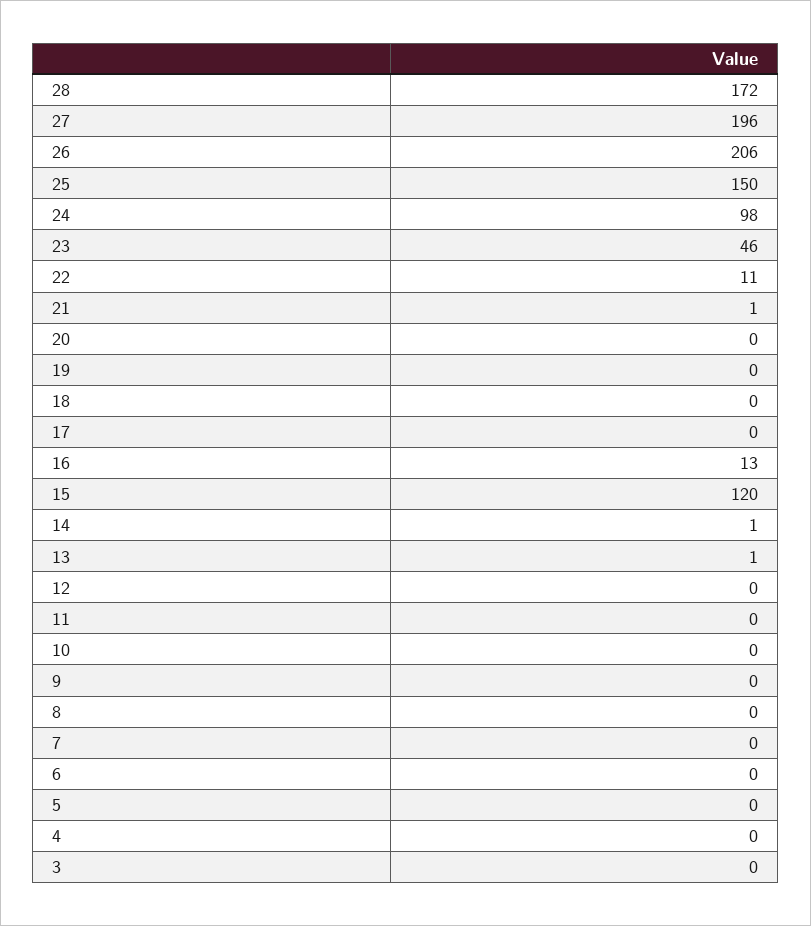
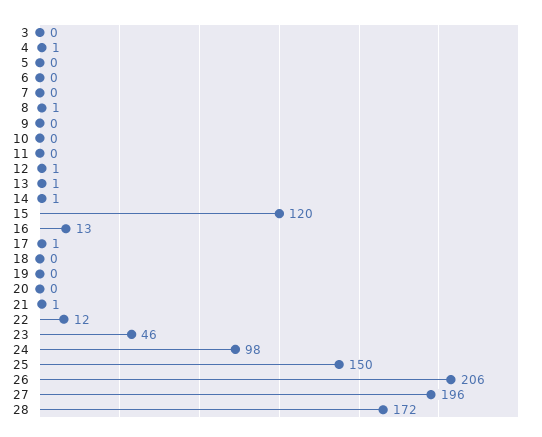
  {
    "28": 172,
    "27": 196,
    "26": 206,
    "25": 150,
    "24": 98,
    "23": 46,
-   "22": 11,
+   "22": 12,
    "21": 1,
    "20": 0,
    "19": 0,
    "18": 0,
-   "17": 0,
+   "17": 1,
    "16": 13,
    "15": 120,
    "14": 1,
    "13": 1,
-   "12": 0,
+   "12": 1,
    "11": 0,
    "10": 0,
    "9": 0,
-   "8": 0,
+   "8": 1,
    "7": 0,
    "6": 0,
    "5": 0,
-   "4": 0,
+   "4": 1,
    "3": 0
  }

